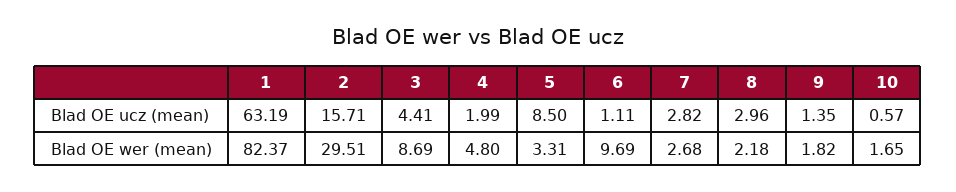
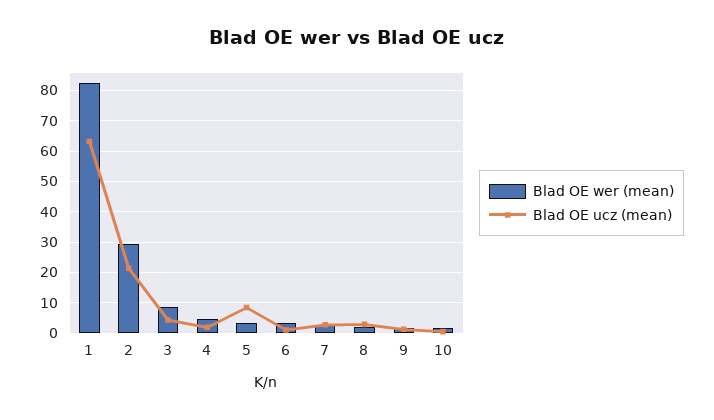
  {
    "Blad OE ucz (mean)": {
      "1": 63.19,
-     "2": 15.71,
+     "2": 22,
      "3": 4.41,
      "4": 1.99,
      "5": 8.5,
      "6": 1.11,
      "7": 2.82,
      "8": 2.96,
      "9": 1.35,
      "10": 0.57
    },
    "Blad OE wer (mean)": {
      "1": 82.37,
      "2": 29.51,
      "3": 8.69,
      "4": 4.8,
      "5": 3.31,
-     "6": 9.69,
+     "6": 4,
      "7": 2.68,
      "8": 2.18,
      "9": 1.82,
      "10": 1.65
    }
  }

